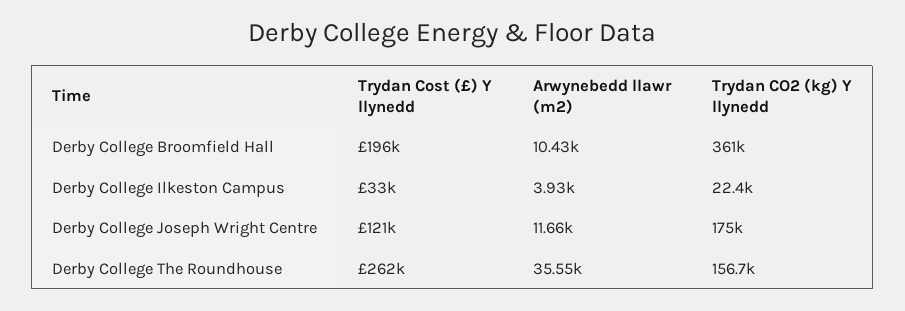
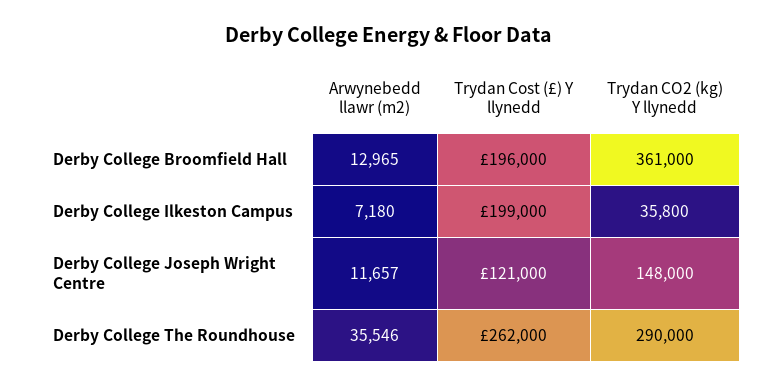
  {
    "Trydan Cost (£) Y llynedd": {
      "Derby College Broomfield Hall": 196000,
-     "Derby College Ilkeston Campus": 33000,
+     "Derby College Ilkeston Campus": 199000,
      "Derby College Joseph Wright Centre": 121000,
      "Derby College The Roundhouse": 262000
    },
    "Arwynebedd llawr (m2)": {
-     "Derby College Broomfield Hall": 10430,
+     "Derby College Broomfield Hall": 12965,
-     "Derby College Ilkeston Campus": 3930,
+     "Derby College Ilkeston Campus": 7180,
      "Derby College Joseph Wright Centre": 11657,
      "Derby College The Roundhouse": 35546
    },
    "Trydan CO2 (kg) Y llynedd": {
      "Derby College Broomfield Hall": 361000,
-     "Derby College Ilkeston Campus": 22400,
+     "Derby College Ilkeston Campus": 35800,
-     "Derby College Joseph Wright Centre": 175000,
+     "Derby College Joseph Wright Centre": 148000,
-     "Derby College The Roundhouse": 156700
+     "Derby College The Roundhouse": 290000
    }
  }

